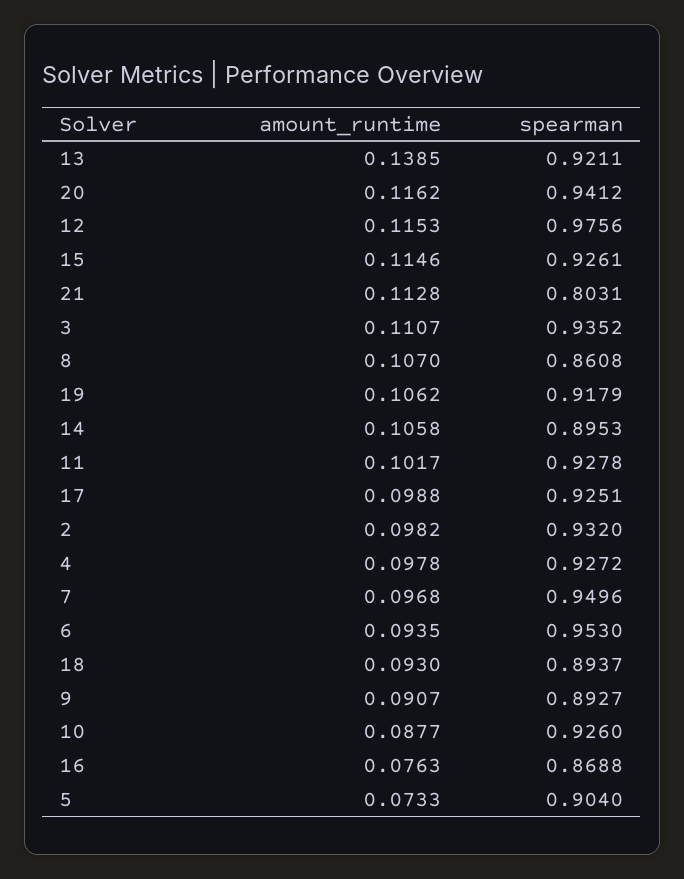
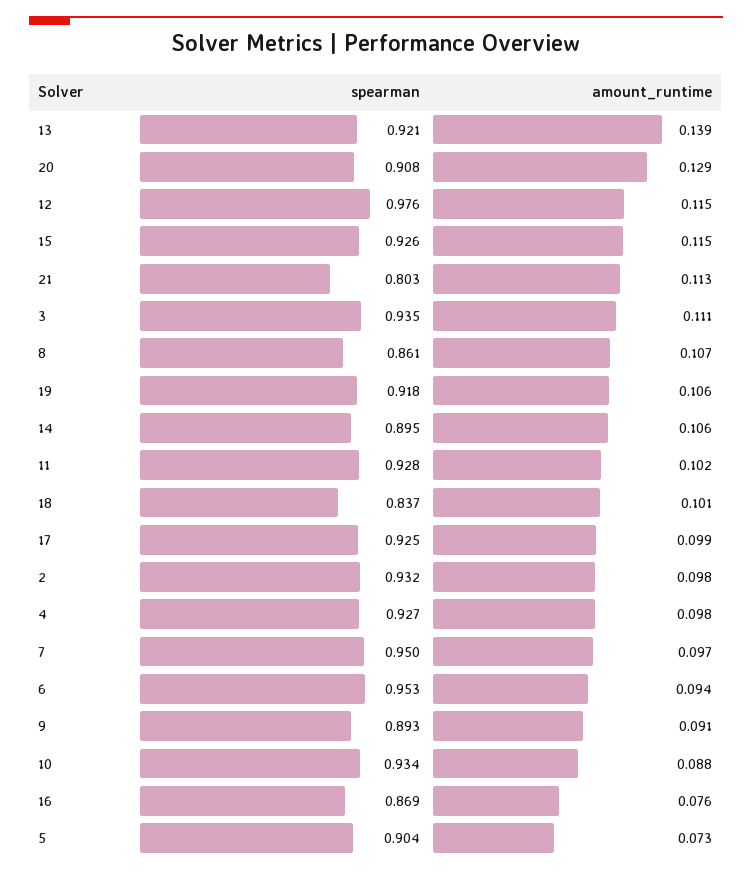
  {
    "amount_runtime": {
      "13": 0.1385,
-     "20": 0.1162,
+     "20": 0.129,
      "12": 0.1153,
      "15": 0.1146,
      "21": 0.1128,
      "3": 0.1107,
      "8": 0.107,
      "19": 0.1062,
      "14": 0.1058,
      "11": 0.1017,
      "17": 0.0988,
      "2": 0.0982,
      "4": 0.0978,
      "7": 0.0968,
      "6": 0.0935,
-     "18": 0.093,
+     "18": 0.101,
      "9": 0.0907,
      "10": 0.0877,
      "16": 0.0763,
      "5": 0.0733
    },
    "spearman": {
      "13": 0.9211,
-     "20": 0.9412,
+     "20": 0.908,
      "12": 0.9756,
      "15": 0.9261,
      "21": 0.8031,
      "3": 0.9352,
      "8": 0.8608,
      "19": 0.9179,
      "14": 0.8953,
      "11": 0.9278,
      "17": 0.9251,
      "2": 0.932,
      "4": 0.9272,
      "7": 0.9496,
      "6": 0.953,
-     "18": 0.8937,
+     "18": 0.837,
      "9": 0.8927,
-     "10": 0.926,
+     "10": 0.934,
      "16": 0.8688,
      "5": 0.904
    }
  }

